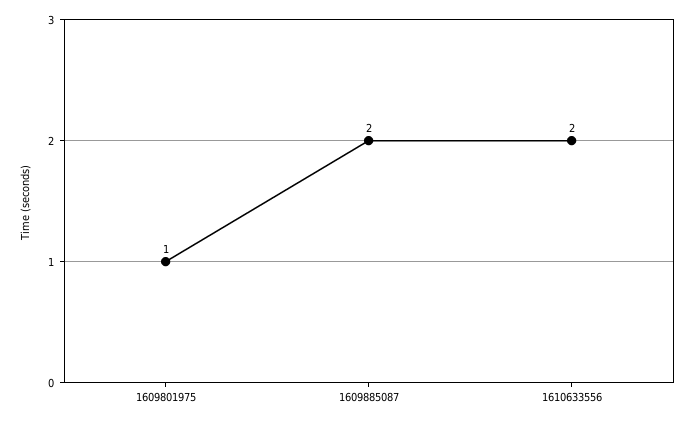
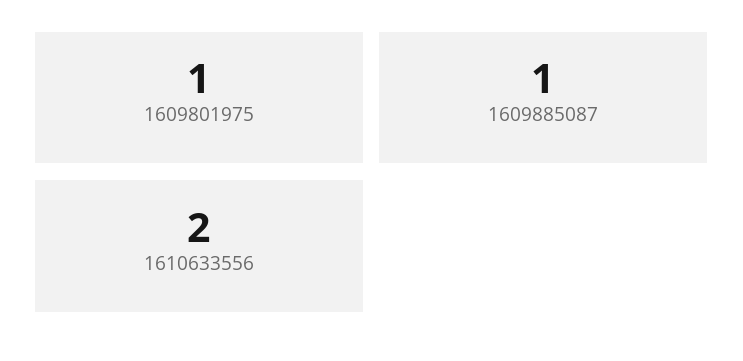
  {
    "1609801975": 1,
-   "1609885087": 2,
+   "1609885087": 1,
    "1610633556": 2
  }

